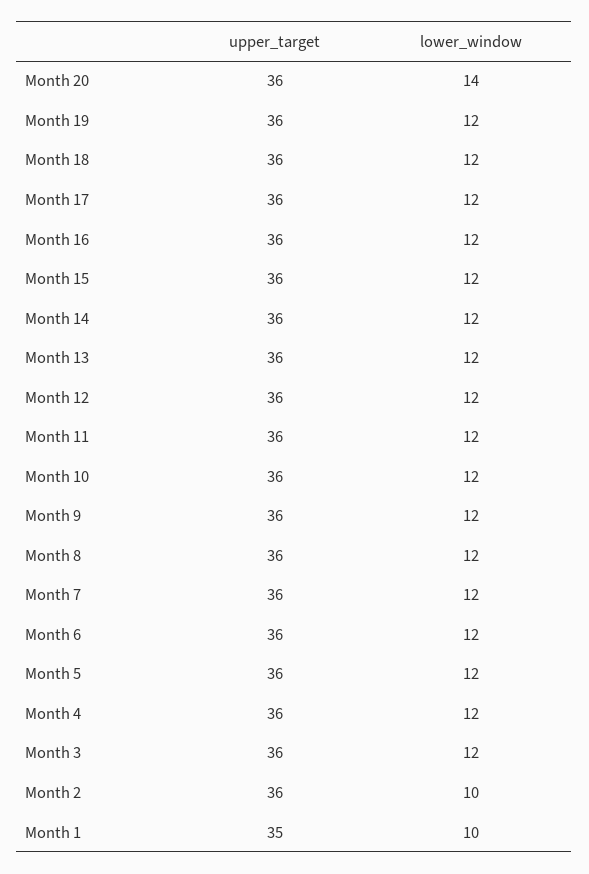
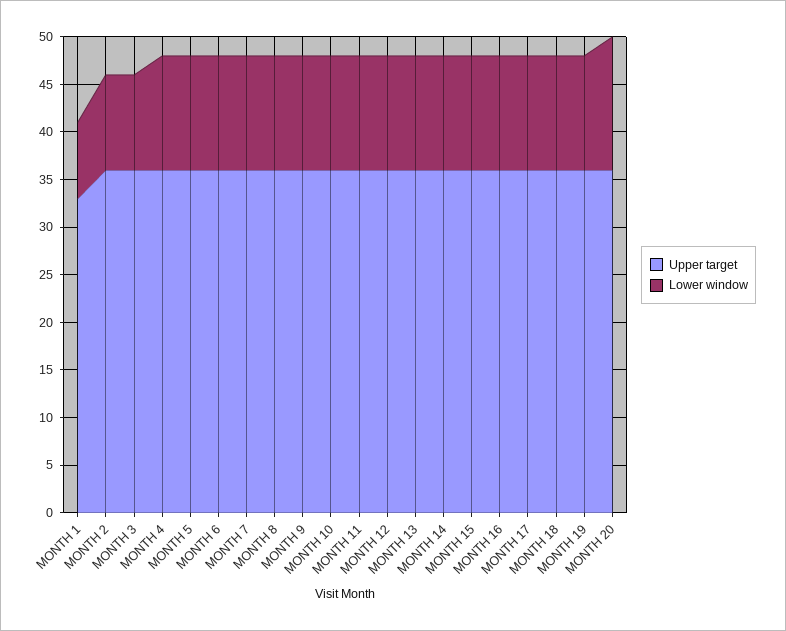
  {
    "upper_target": {
      "Month 20": 36,
      "Month 19": 36,
      "Month 18": 36,
      "Month 17": 36,
      "Month 16": 36,
      "Month 15": 36,
      "Month 14": 36,
      "Month 13": 36,
      "Month 12": 36,
      "Month 11": 36,
      "Month 10": 36,
      "Month 9": 36,
      "Month 8": 36,
      "Month 7": 36,
      "Month 6": 36,
      "Month 5": 36,
      "Month 4": 36,
      "Month 3": 36,
      "Month 2": 36,
-     "Month 1": 35
+     "Month 1": 33
    },
    "lower_window": {
      "Month 20": 14,
      "Month 19": 12,
      "Month 18": 12,
      "Month 17": 12,
      "Month 16": 12,
      "Month 15": 12,
      "Month 14": 12,
      "Month 13": 12,
      "Month 12": 12,
      "Month 11": 12,
      "Month 10": 12,
      "Month 9": 12,
      "Month 8": 12,
      "Month 7": 12,
      "Month 6": 12,
      "Month 5": 12,
      "Month 4": 12,
-     "Month 3": 12,
+     "Month 3": 10,
      "Month 2": 10,
-     "Month 1": 10
+     "Month 1": 8
    }
  }

